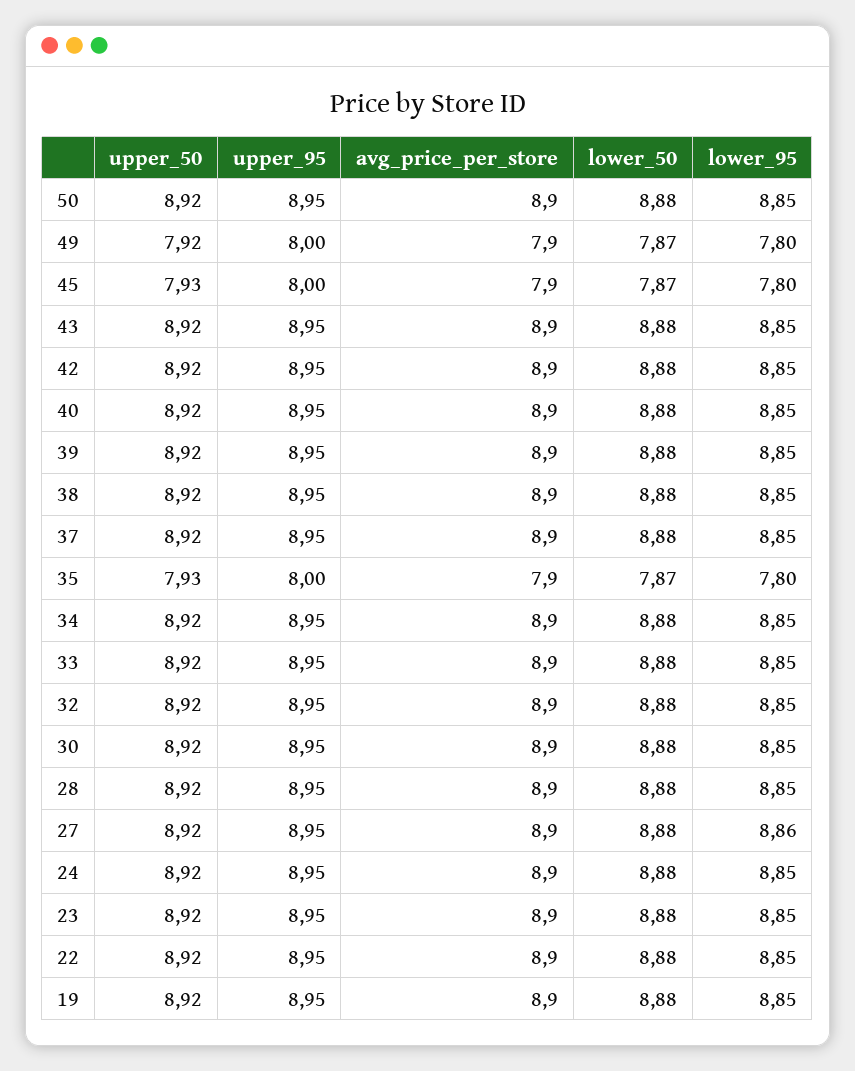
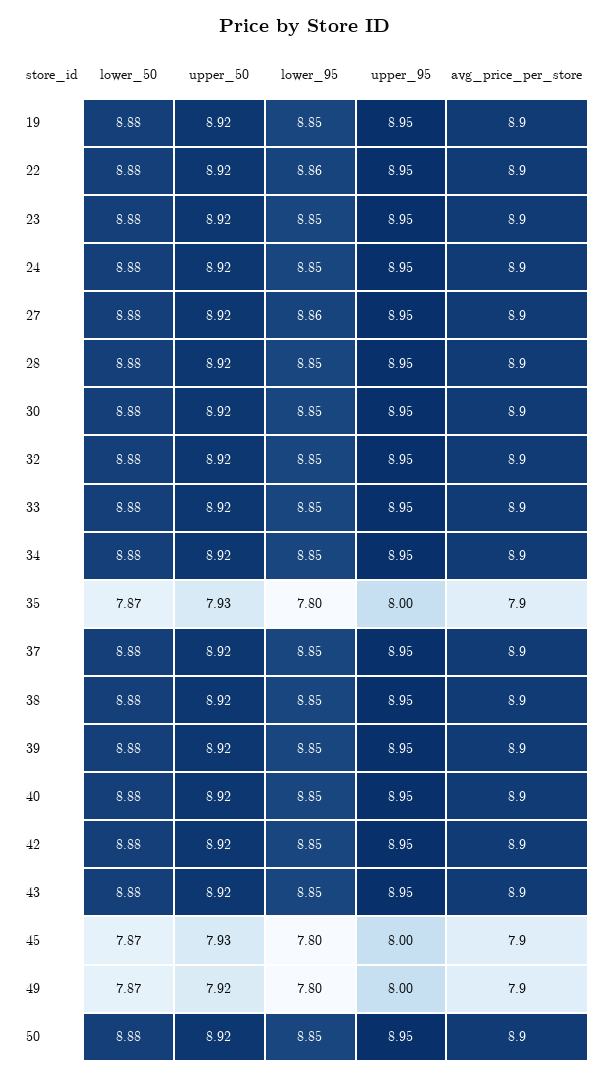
  {
    "upper_50": {
      "50": 8.92,
      "49": 7.92,
      "45": 7.93,
      "43": 8.92,
      "42": 8.92,
      "40": 8.92,
      "39": 8.92,
      "38": 8.92,
      "37": 8.92,
      "35": 7.93,
      "34": 8.92,
      "33": 8.92,
      "32": 8.92,
      "30": 8.92,
      "28": 8.92,
      "27": 8.92,
      "24": 8.92,
      "23": 8.92,
      "22": 8.92,
      "19": 8.92
    },
    "upper_95": {
      "50": 8.95,
      "49": 8,
      "45": 8,
      "43": 8.95,
      "42": 8.95,
      "40": 8.95,
      "39": 8.95,
      "38": 8.95,
      "37": 8.95,
      "35": 8,
      "34": 8.95,
      "33": 8.95,
      "32": 8.95,
      "30": 8.95,
      "28": 8.95,
      "27": 8.95,
      "24": 8.95,
      "23": 8.95,
      "22": 8.95,
      "19": 8.95
    },
    "avg_price_per_store": {
      "50": 8.9,
      "49": 7.9,
      "45": 7.9,
      "43": 8.9,
      "42": 8.9,
      "40": 8.9,
      "39": 8.9,
      "38": 8.9,
      "37": 8.9,
      "35": 7.9,
      "34": 8.9,
      "33": 8.9,
      "32": 8.9,
      "30": 8.9,
      "28": 8.9,
      "27": 8.9,
      "24": 8.9,
      "23": 8.9,
      "22": 8.9,
      "19": 8.9
    },
    "lower_50": {
      "50": 8.88,
      "49": 7.87,
      "45": 7.87,
      "43": 8.88,
      "42": 8.88,
      "40": 8.88,
      "39": 8.88,
      "38": 8.88,
      "37": 8.88,
      "35": 7.87,
      "34": 8.88,
      "33": 8.88,
      "32": 8.88,
      "30": 8.88,
      "28": 8.88,
      "27": 8.88,
      "24": 8.88,
      "23": 8.88,
      "22": 8.88,
      "19": 8.88
    },
    "lower_95": {
      "50": 8.85,
      "49": 7.8,
      "45": 7.8,
      "43": 8.85,
      "42": 8.85,
      "40": 8.85,
      "39": 8.85,
      "38": 8.85,
      "37": 8.85,
      "35": 7.8,
      "34": 8.85,
      "33": 8.85,
      "32": 8.85,
      "30": 8.85,
      "28": 8.85,
      "27": 8.86,
      "24": 8.85,
      "23": 8.85,
-     "22": 8.85,
+     "22": 8.86,
      "19": 8.85
    }
  }

